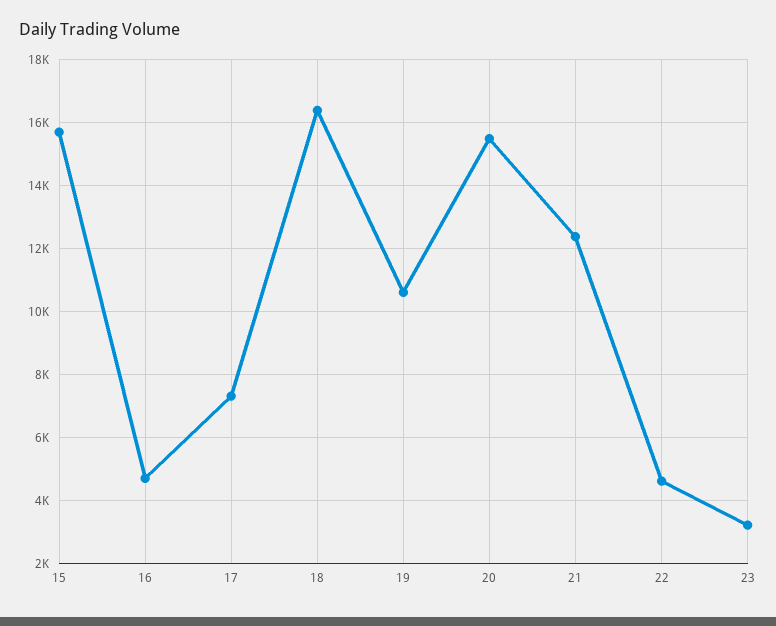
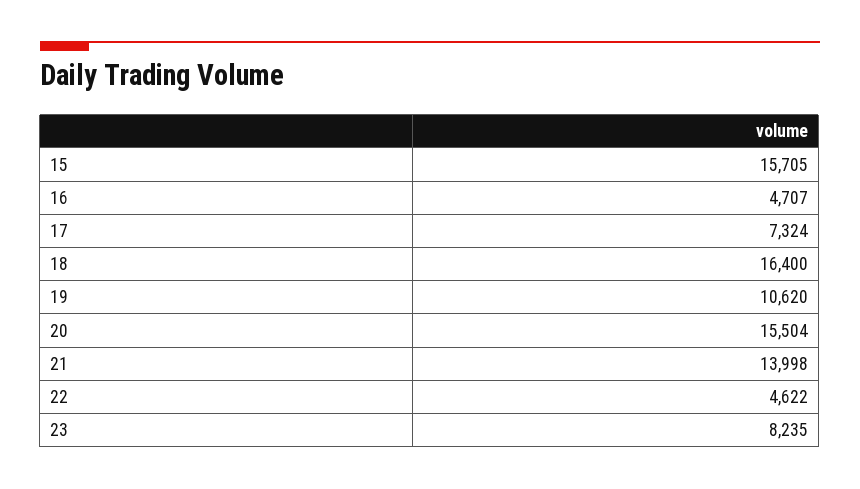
  {
    "15": 15705,
    "16": 4707,
    "17": 7324,
    "18": 16400,
    "19": 10620,
    "20": 15504,
-   "21": 12400,
+   "21": 13998,
    "22": 4622,
-   "23": 3200
+   "23": 8235
  }

